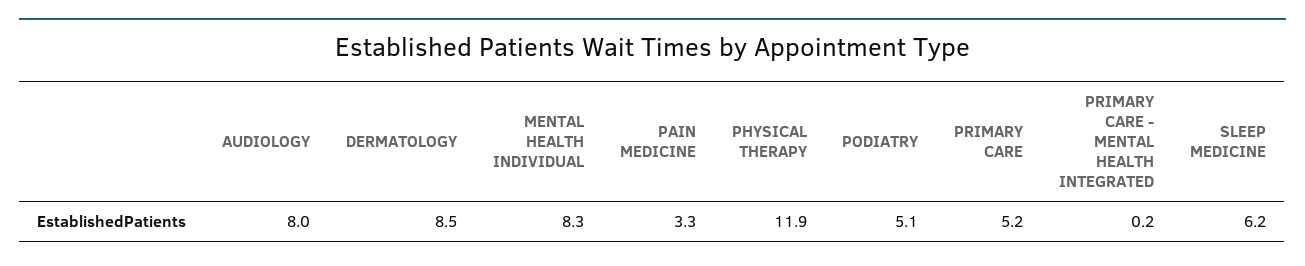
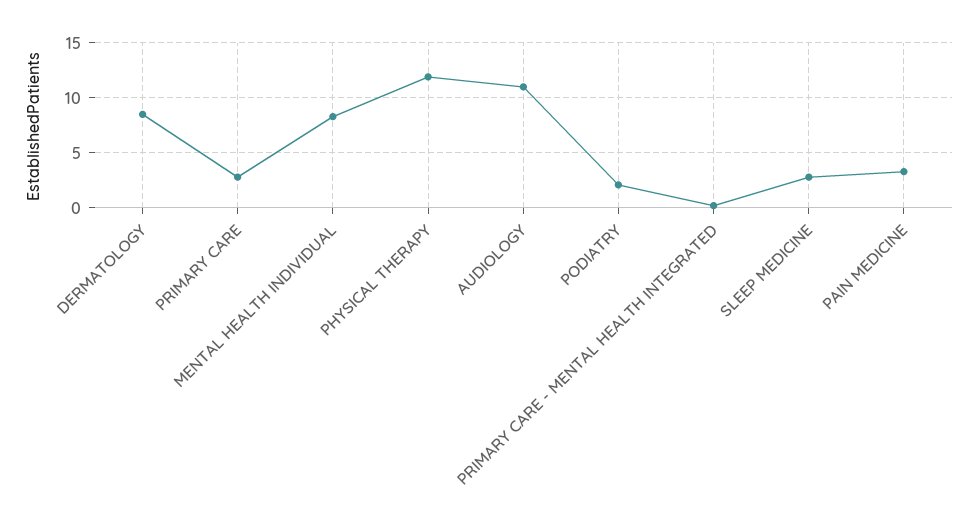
  {
-   "AUDIOLOGY": 8,
+   "AUDIOLOGY": 11,
    "DERMATOLOGY": 8.5,
    "MENTAL HEALTH INDIVIDUAL": 8.3,
    "PAIN MEDICINE": 3.3,
    "PHYSICAL THERAPY": 11.9,
-   "PODIATRY": 5.1,
+   "PODIATRY": 2,
-   "PRIMARY CARE": 5.2,
+   "PRIMARY CARE": 3,
    "PRIMARY CARE - MENTAL HEALTH INTEGRATED": 0.2,
-   "SLEEP MEDICINE": 6.2
+   "SLEEP MEDICINE": 3
  }

